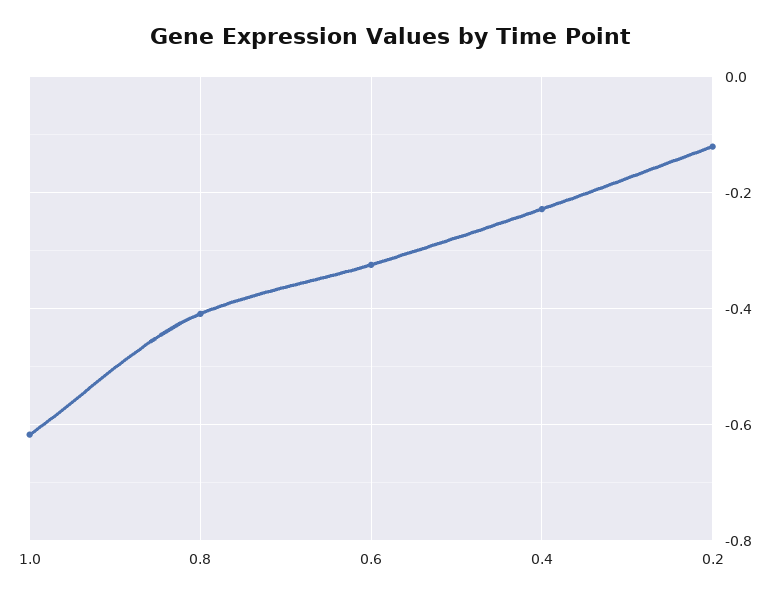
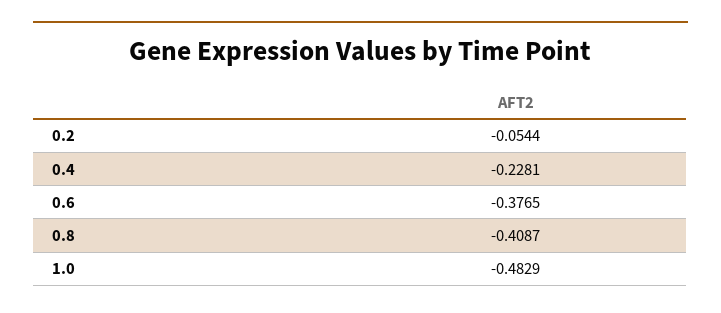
  {
-   "1.0": -0.62,
+   "1.0": -0.4829,
    "0.8": -0.4087,
-   "0.6": -0.32,
+   "0.6": -0.3765,
    "0.4": -0.2281,
-   "0.2": -0.12
+   "0.2": -0.0544
  }

